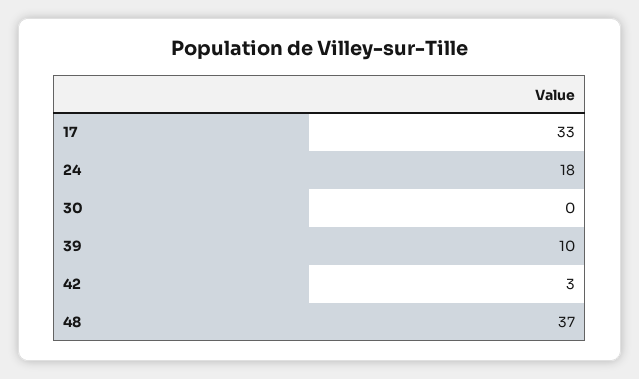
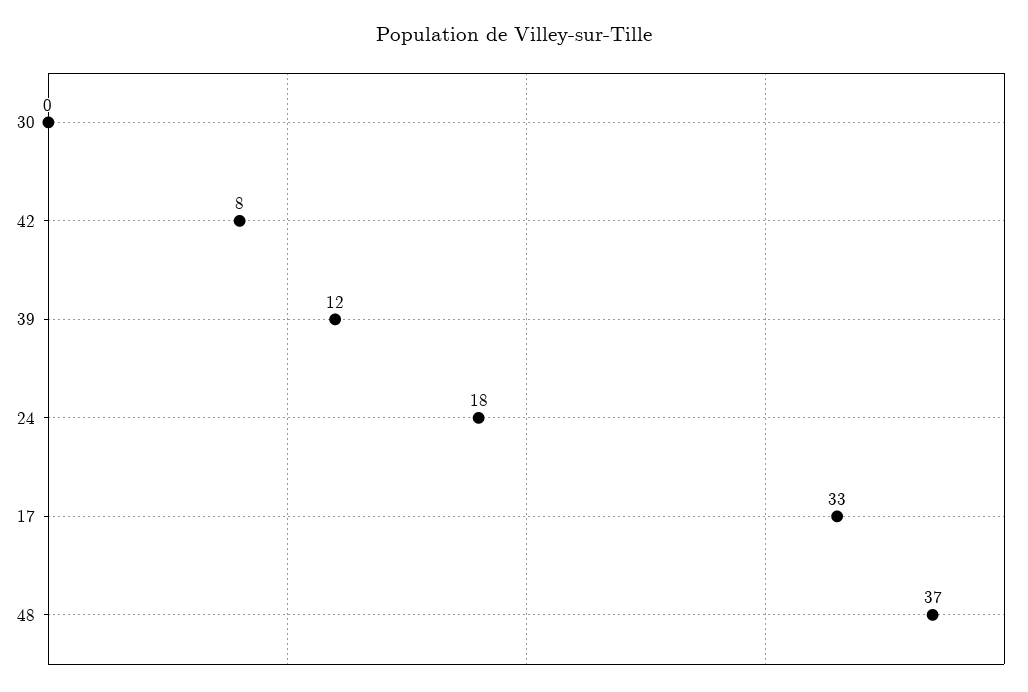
  {
    "17": 33,
    "24": 18,
    "30": 0,
-   "39": 10,
+   "39": 12,
-   "42": 3,
+   "42": 8,
    "48": 37
  }

